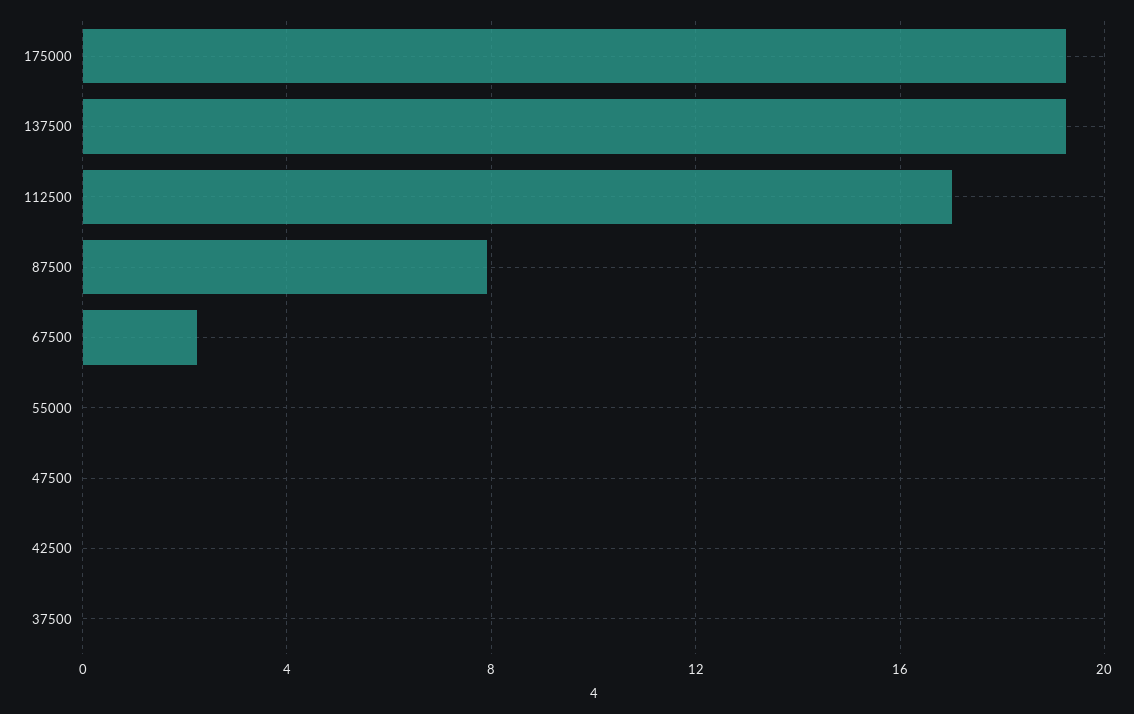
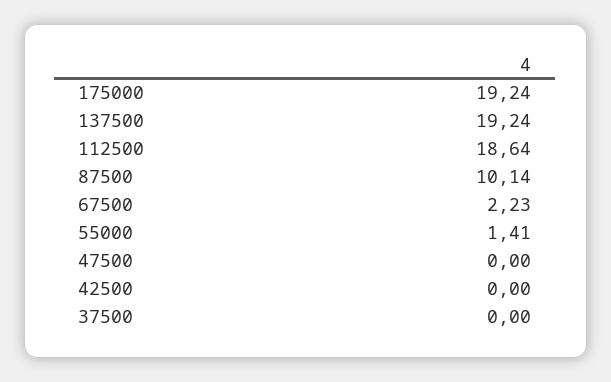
  {
    "175000": 19.24,
    "137500": 19.24,
-   "112500": 17,
+   "112500": 18.64,
-   "87500": 8,
+   "87500": 10.14,
    "67500": 2.23,
-   "55000": 0,
+   "55000": 1.41,
    "47500": 0,
    "42500": 0,
    "37500": 0
  }

